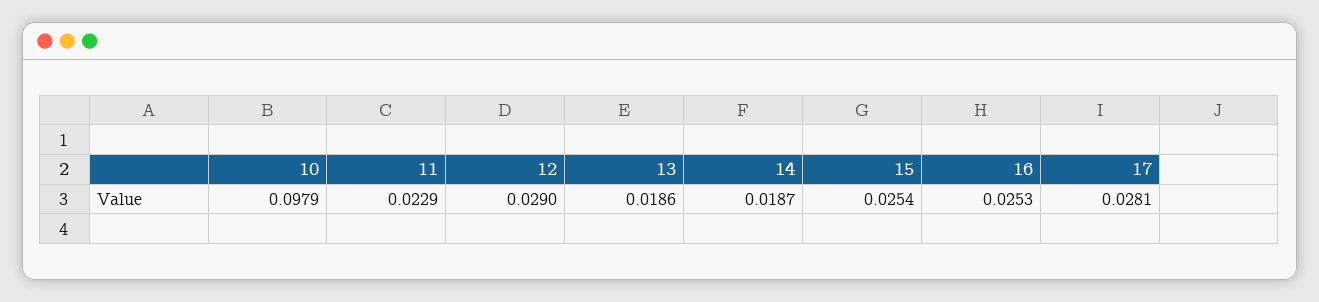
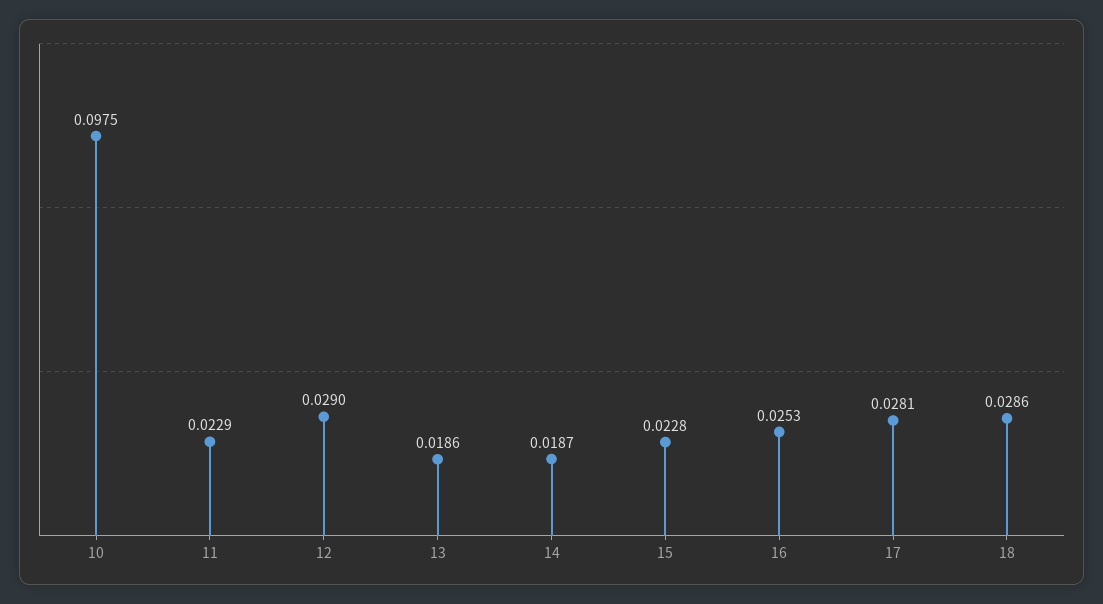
  {
-   "10": 0.0979,
+   "10": 0.0975,
    "11": 0.0229,
    "12": 0.029,
    "13": 0.0186,
    "14": 0.0187,
-   "15": 0.0254,
+   "15": 0.0228,
    "16": 0.0253,
-   "17": 0.0281
+   "17": 0.0281,
+   "18": 0.0286
  }

